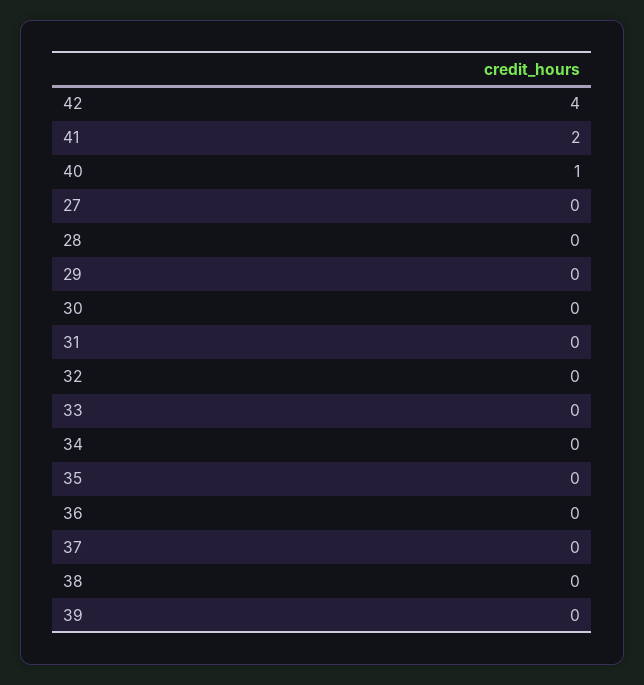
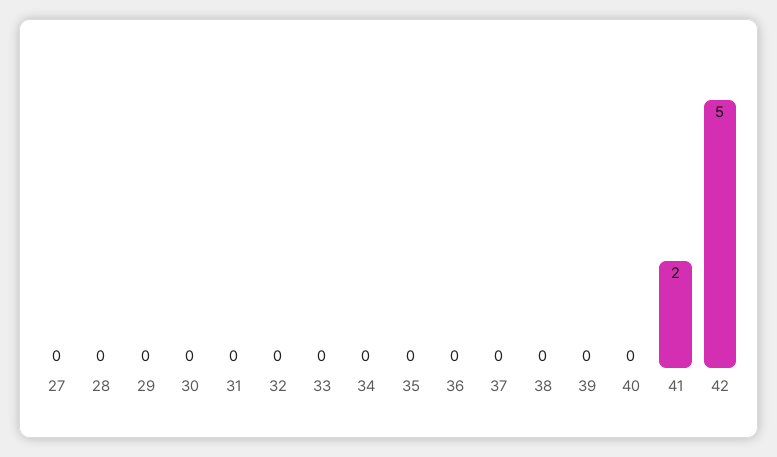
  {
-   "42": 4,
+   "42": 5,
    "41": 2,
-   "40": 1,
+   "40": 0,
    "27": 0,
    "28": 0,
    "29": 0,
    "30": 0,
    "31": 0,
    "32": 0,
    "33": 0,
    "34": 0,
    "35": 0,
    "36": 0,
    "37": 0,
    "38": 0,
    "39": 0
  }

